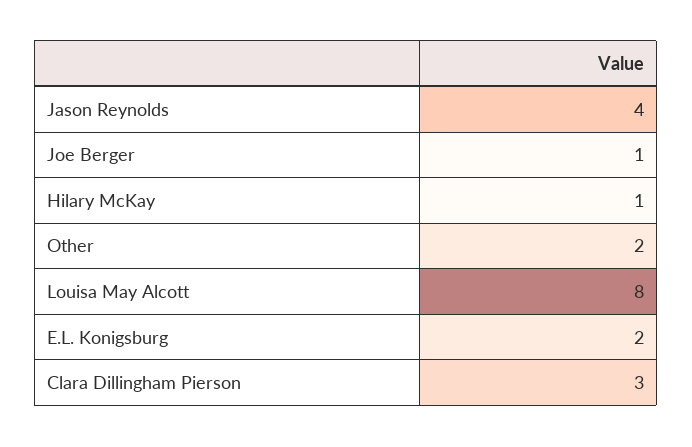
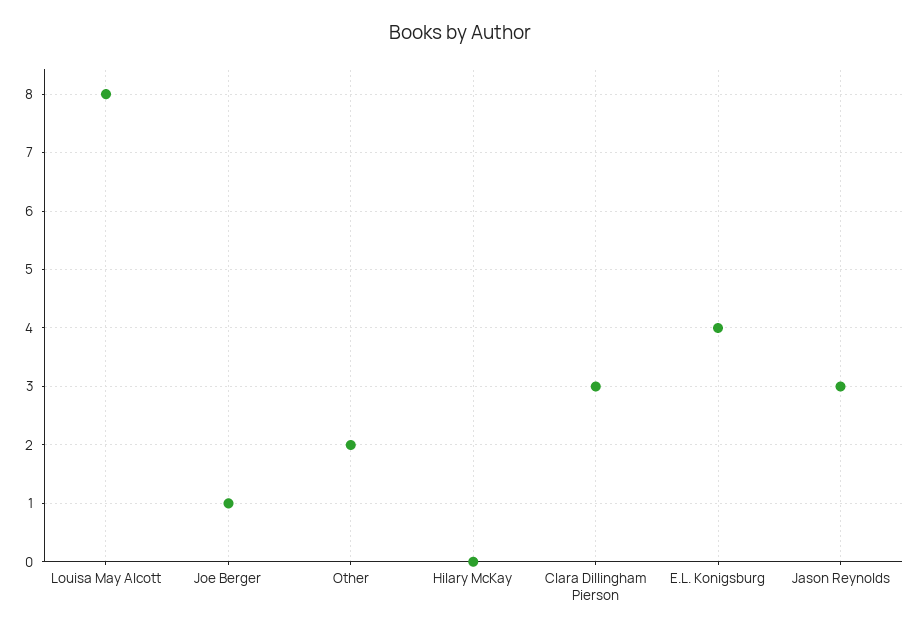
  {
-   "Jason Reynolds": 4,
+   "Jason Reynolds": 3,
    "Joe Berger": 1,
-   "Hilary McKay": 1,
+   "Hilary McKay": 0,
    "Other": 2,
    "Louisa May Alcott": 8,
-   "E.L. Konigsburg": 2,
+   "E.L. Konigsburg": 4,
    "Clara Dillingham Pierson": 3
  }

